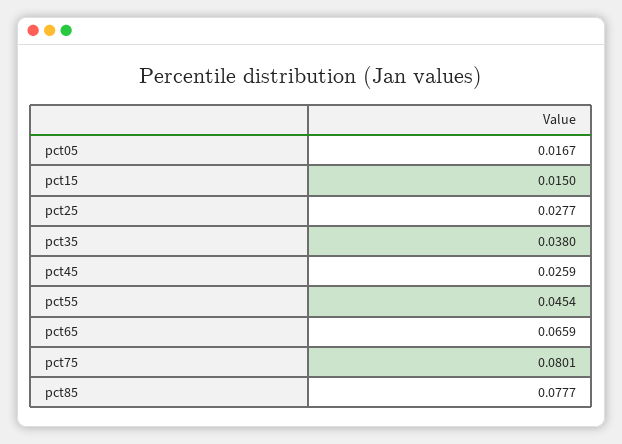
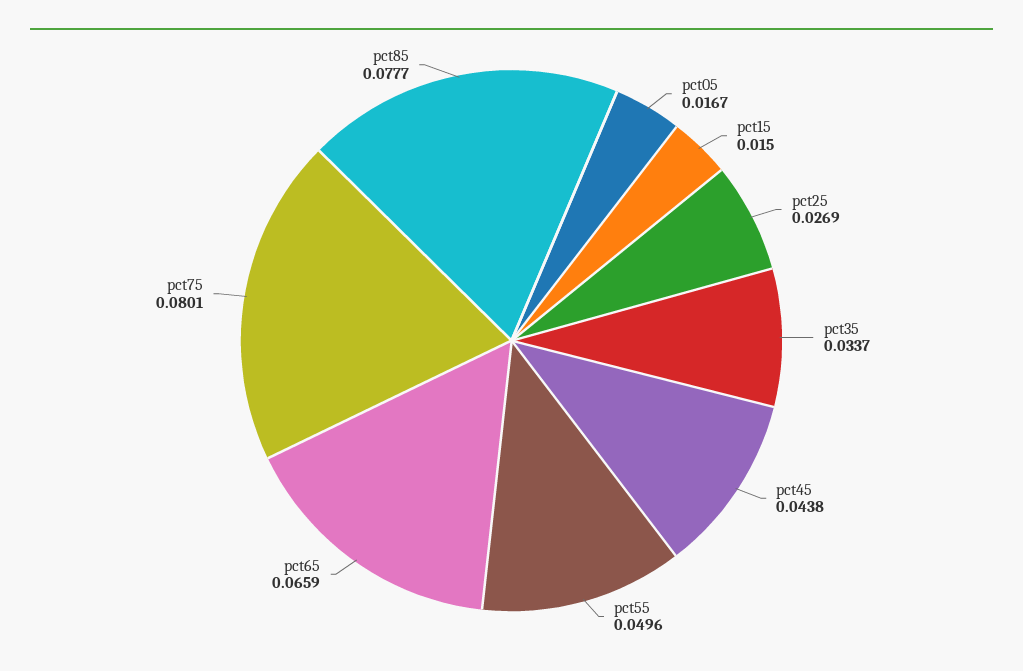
  {
    "pct05": 0.0167,
    "pct15": 0.015,
-   "pct25": 0.0277,
+   "pct25": 0.0269,
-   "pct35": 0.038,
+   "pct35": 0.0337,
-   "pct45": 0.0259,
+   "pct45": 0.0438,
-   "pct55": 0.0454,
+   "pct55": 0.0496,
    "pct65": 0.0659,
    "pct75": 0.0801,
    "pct85": 0.0777
  }

